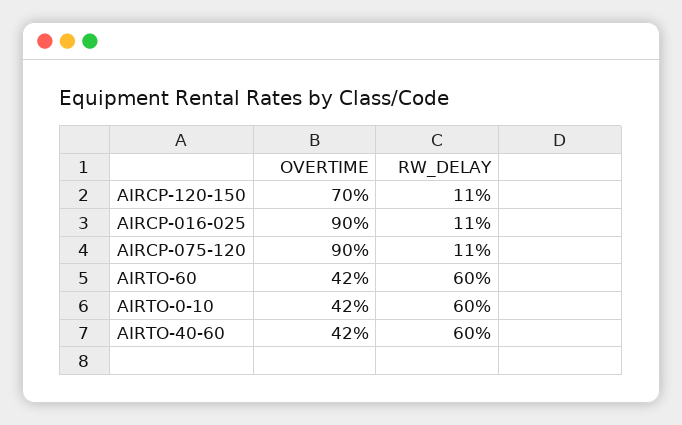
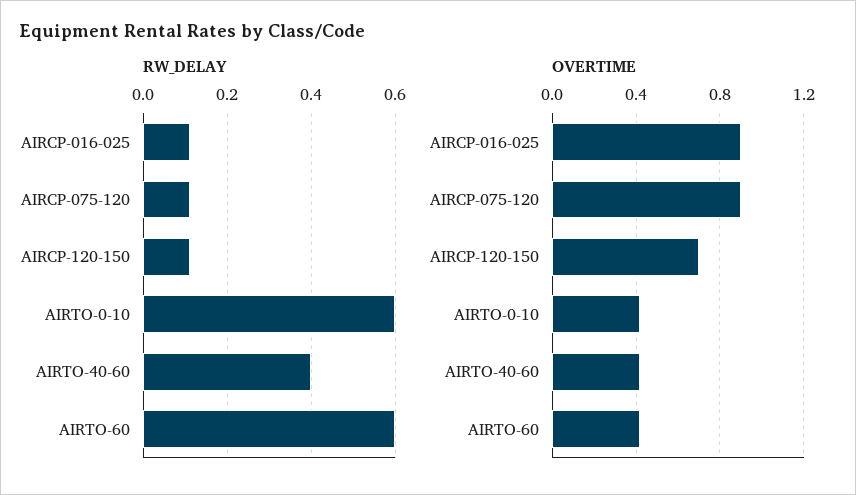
  {
    "OVERTIME": {
      "AIRCP-120-150": 0.7,
      "AIRCP-016-025": 0.9,
      "AIRCP-075-120": 0.9,
      "AIRTO-60": 0.42,
      "AIRTO-0-10": 0.42,
      "AIRTO-40-60": 0.42
    },
    "RW_DELAY": {
      "AIRCP-120-150": 0.11,
      "AIRCP-016-025": 0.11,
      "AIRCP-075-120": 0.11,
      "AIRTO-60": 0.6,
      "AIRTO-0-10": 0.6,
-     "AIRTO-40-60": 0.6
+     "AIRTO-40-60": 0.4
    }
  }

